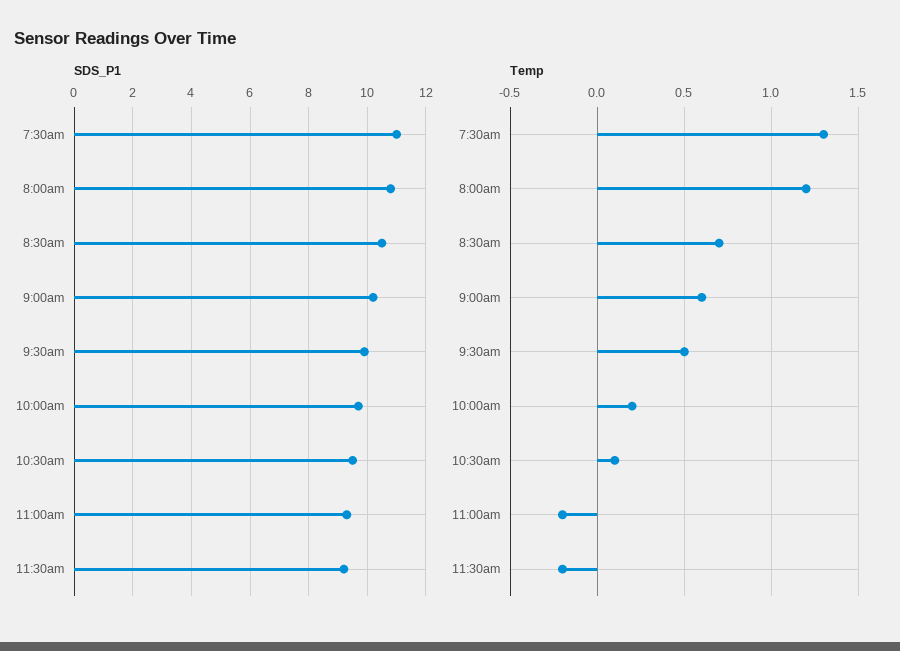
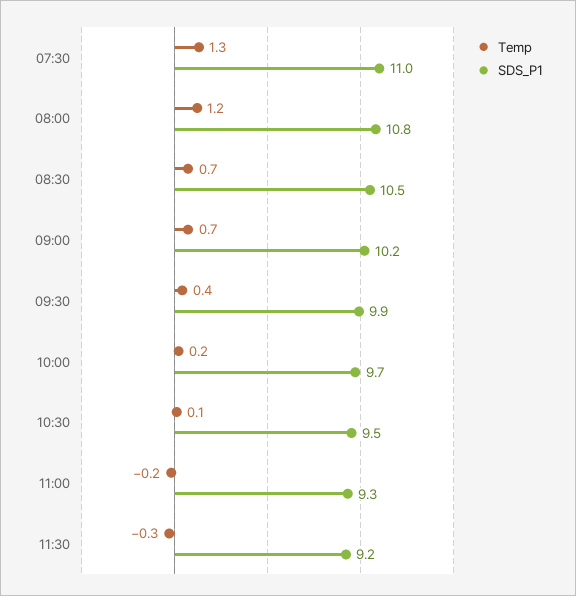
  {
    "SDS_P1": {
      "7:30am": 11,
      "8:00am": 10.8,
      "8:30am": 10.5,
      "9:00am": 10.2,
      "9:30am": 9.9,
      "10:00am": 9.7,
      "10:30am": 9.5,
      "11:00am": 9.3,
      "11:30am": 9.2
    },
    "Temp": {
      "7:30am": 1.3,
      "8:00am": 1.2,
      "8:30am": 0.7,
-     "9:00am": 0.6,
+     "9:00am": 0.7,
-     "9:30am": 0.5,
+     "9:30am": 0.4,
      "10:00am": 0.2,
      "10:30am": 0.1,
      "11:00am": -0.2,
-     "11:30am": -0.2
+     "11:30am": -0.3
    }
  }

